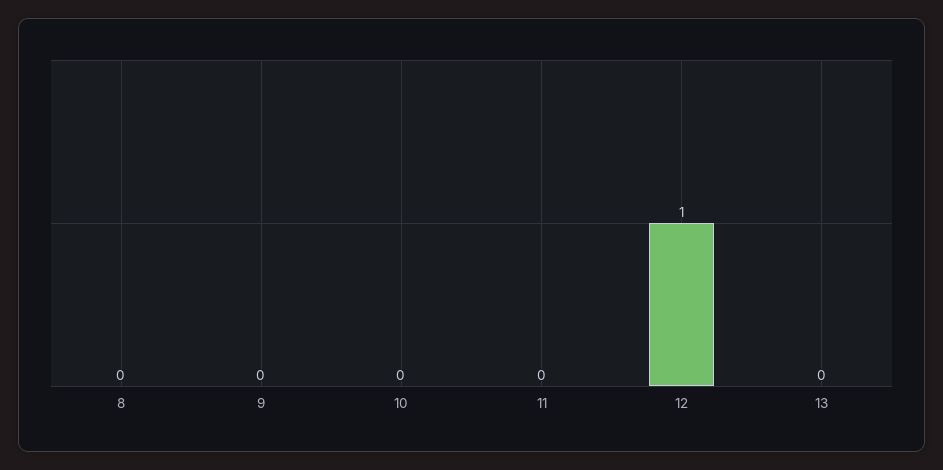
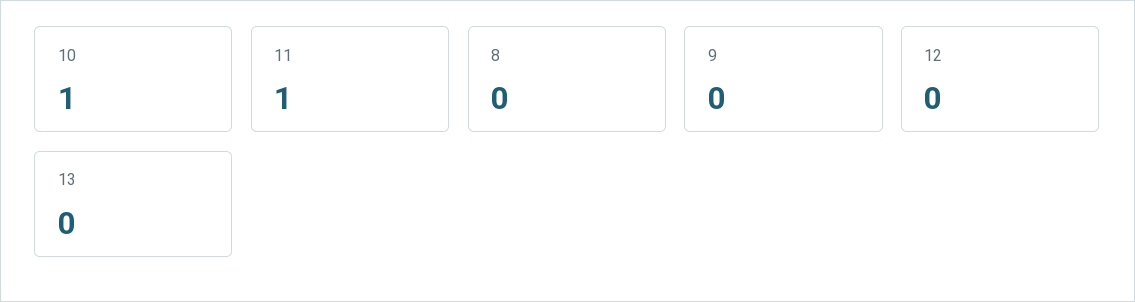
  {
    "8": 0,
    "9": 0,
-   "10": 0,
+   "10": 1,
-   "11": 0,
+   "11": 1,
-   "12": 1,
+   "12": 0,
    "13": 0
  }

